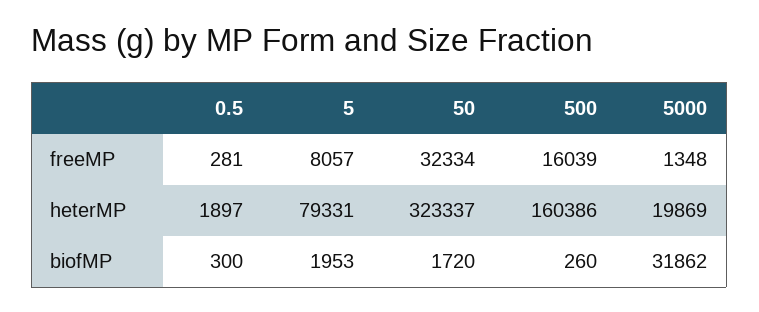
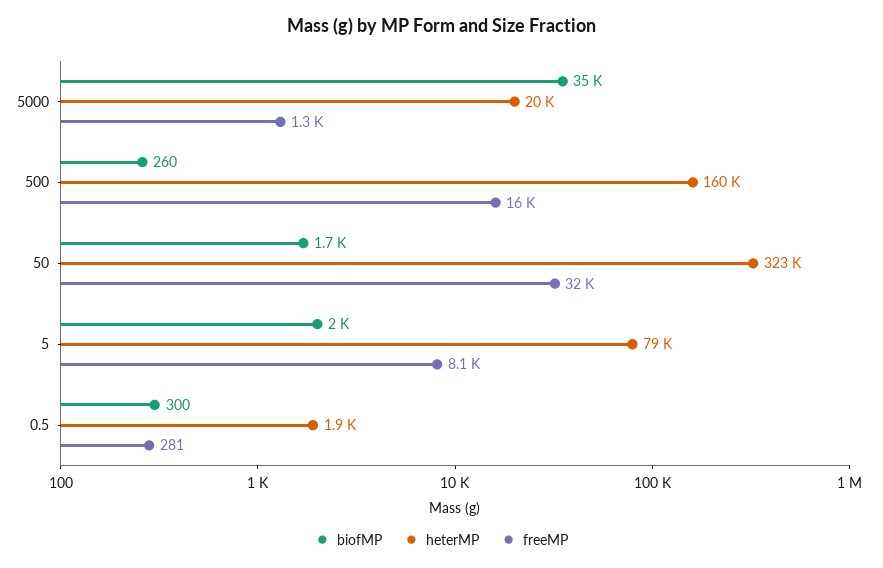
  {
    "freeMP": {
      "0.5": 281,
      "5": 8057,
      "50": 32334,
      "500": 16039,
      "5000": 1348
    },
    "heterMP": {
      "0.5": 1897,
      "5": 79331,
      "50": 323337,
      "500": 160386,
      "5000": 19869
    },
    "biofMP": {
      "0.5": 300,
      "5": 1953,
      "50": 1720,
      "500": 260,
-     "5000": 31862
+     "5000": 35000
    }
  }

